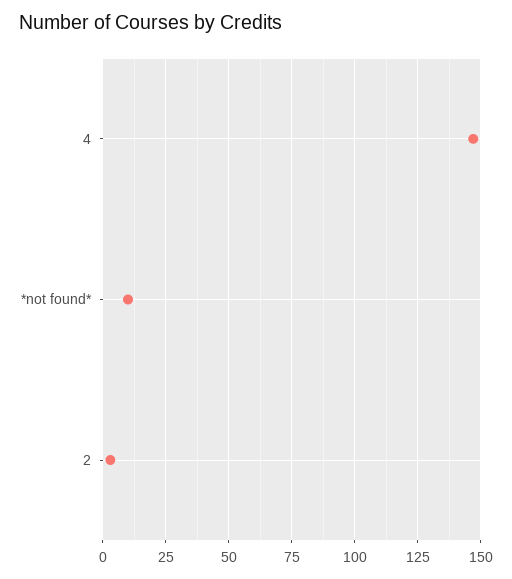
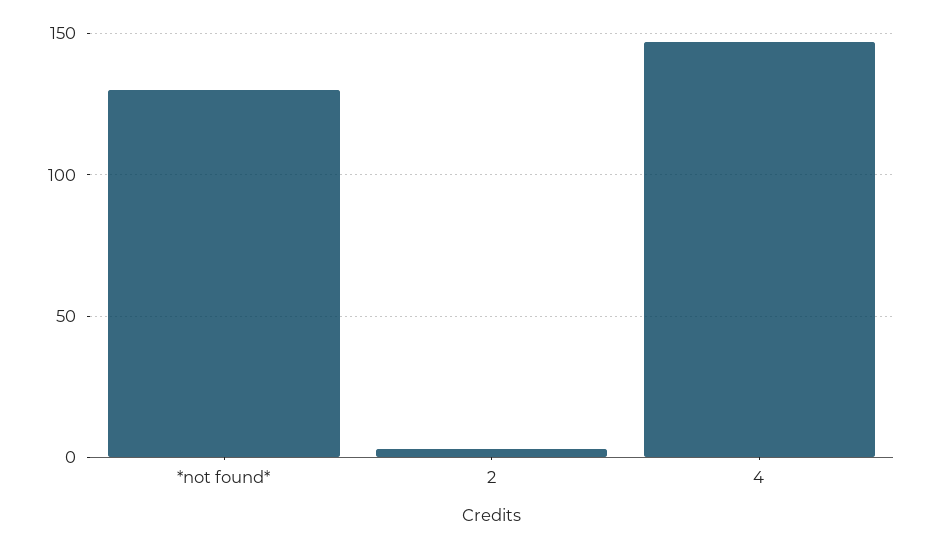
  {
    "4": 145,
-   "*not found*": 10,
+   "*not found*": 130,
    "2": 5
  }

